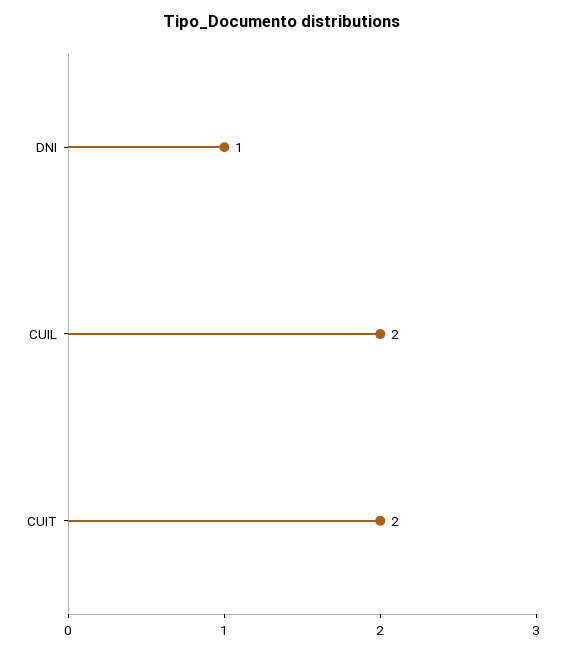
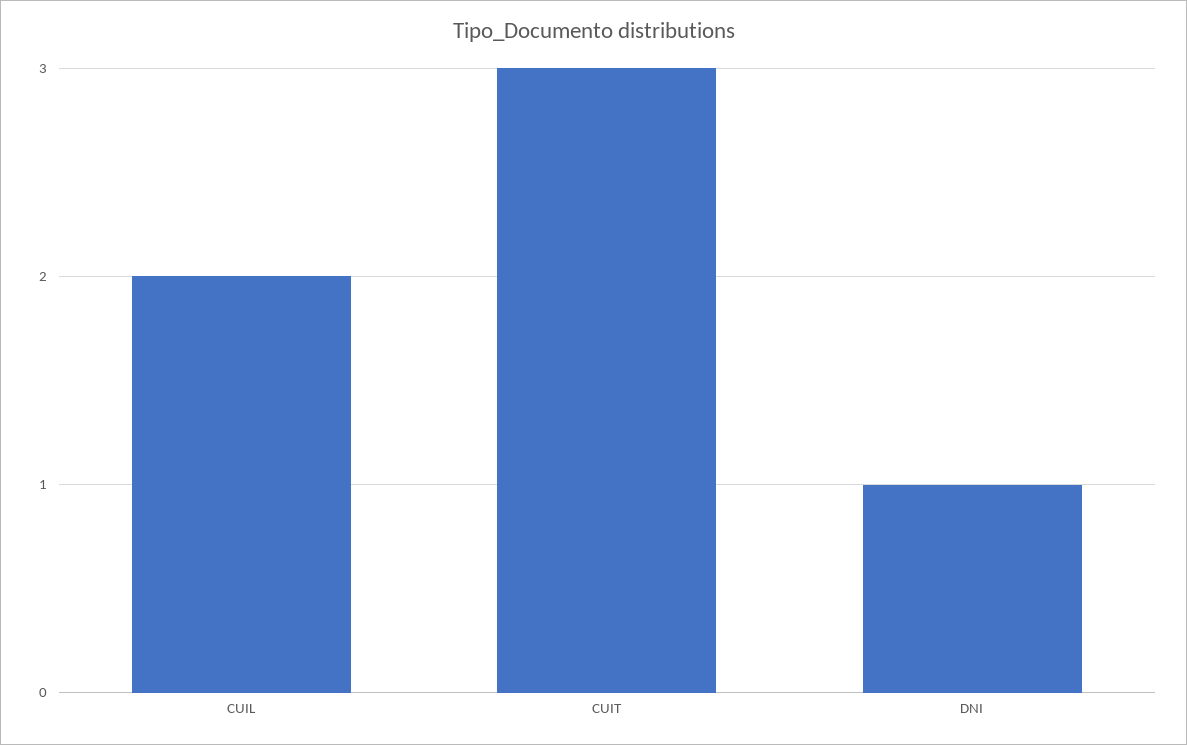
  {
    "DNI": 1,
    "CUIL": 2,
-   "CUIT": 2
+   "CUIT": 3
  }

